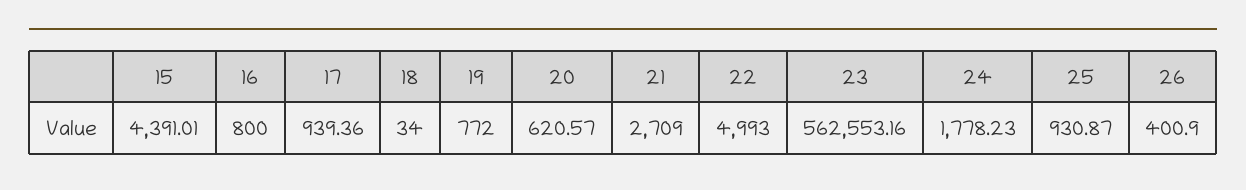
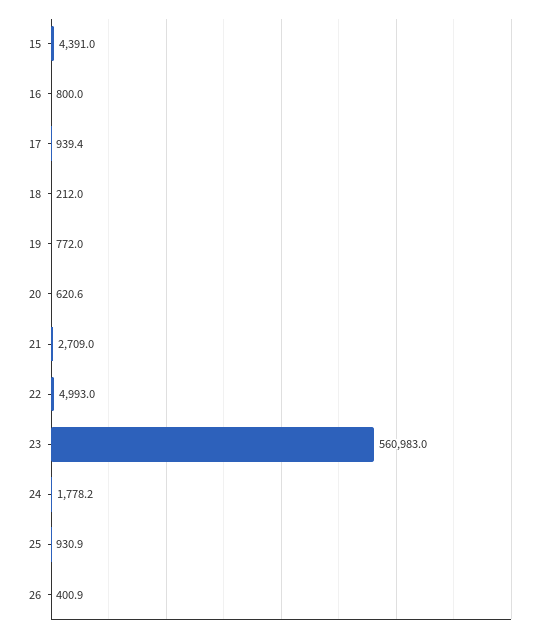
  {
    "15": 4391.01,
    "16": 800,
    "17": 939.36,
-   "18": 34,
+   "18": 212,
    "19": 772,
    "20": 620.57,
    "21": 2709,
    "22": 4993,
-   "23": 562553.16,
+   "23": 560983,
    "24": 1778.23,
    "25": 930.87,
    "26": 400.9
  }

